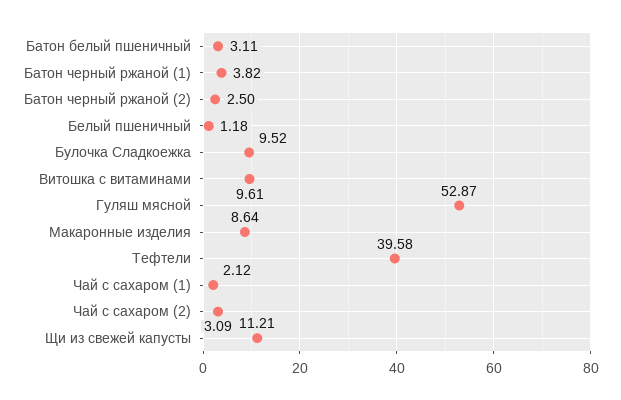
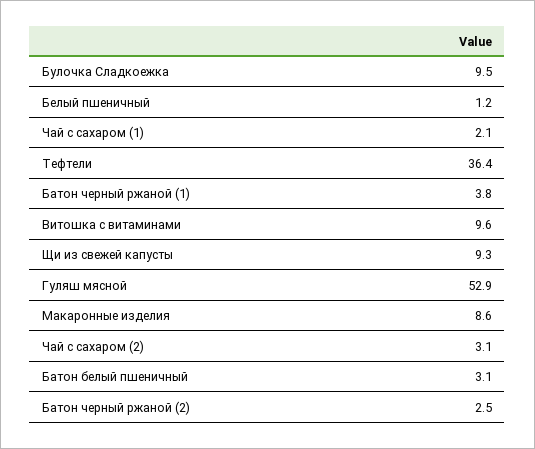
  {
    "Батон белый пшеничный": 3.11,
    "Батон черный ржаной (1)": 3.82,
    "Батон черный ржаной (2)": 2.5,
    "Белый пшеничный": 1.18,
    "Булочка Сладкоежка": 9.52,
    "Витошка с витаминами": 9.61,
    "Гуляш мясной": 52.87,
    "Макаронные изделия": 8.64,
-   "Тефтели": 39.58,
+   "Тефтели": 36.4,
    "Чай с сахаром (1)": 2.12,
    "Чай с сахаром (2)": 3.09,
-   "Щи из свежей капусты": 11.21
+   "Щи из свежей капусты": 9.3
  }

